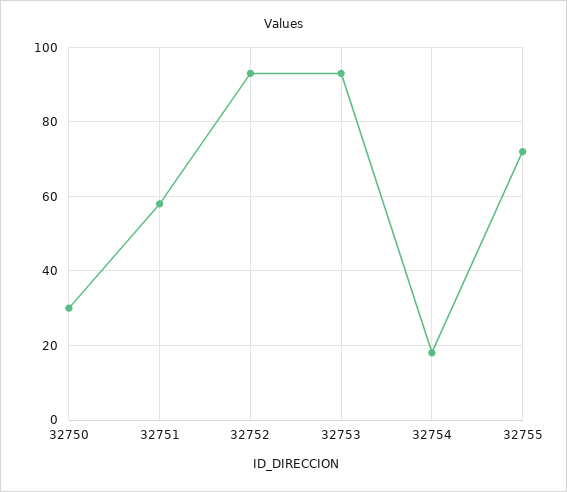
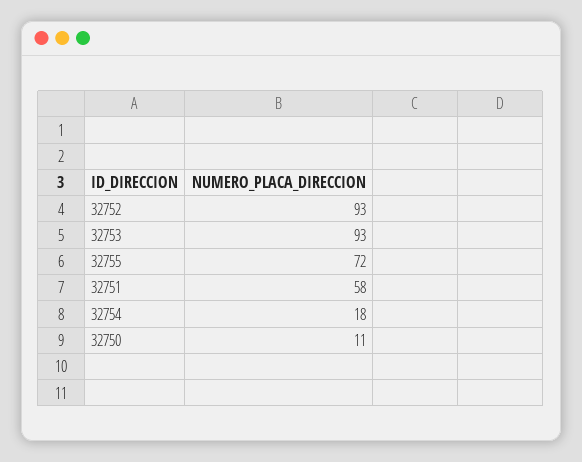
  {
-   "32750": 30,
+   "32750": 11,
    "32751": 58,
    "32752": 93,
    "32753": 93,
    "32754": 18,
    "32755": 72
  }

